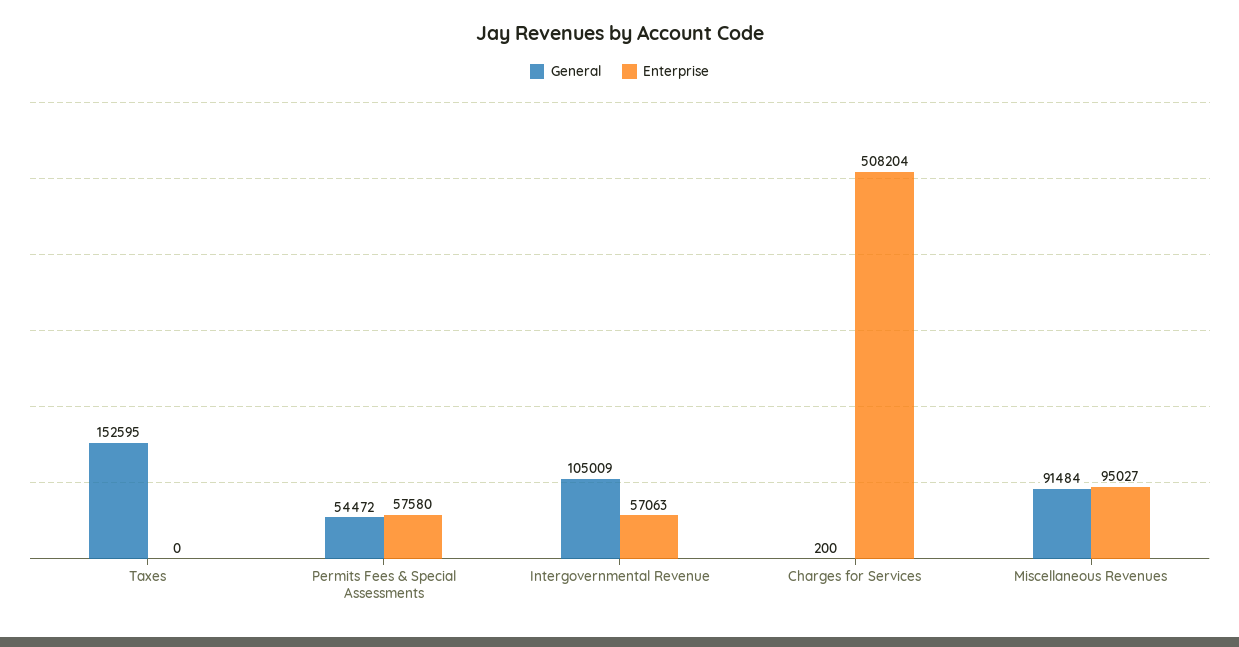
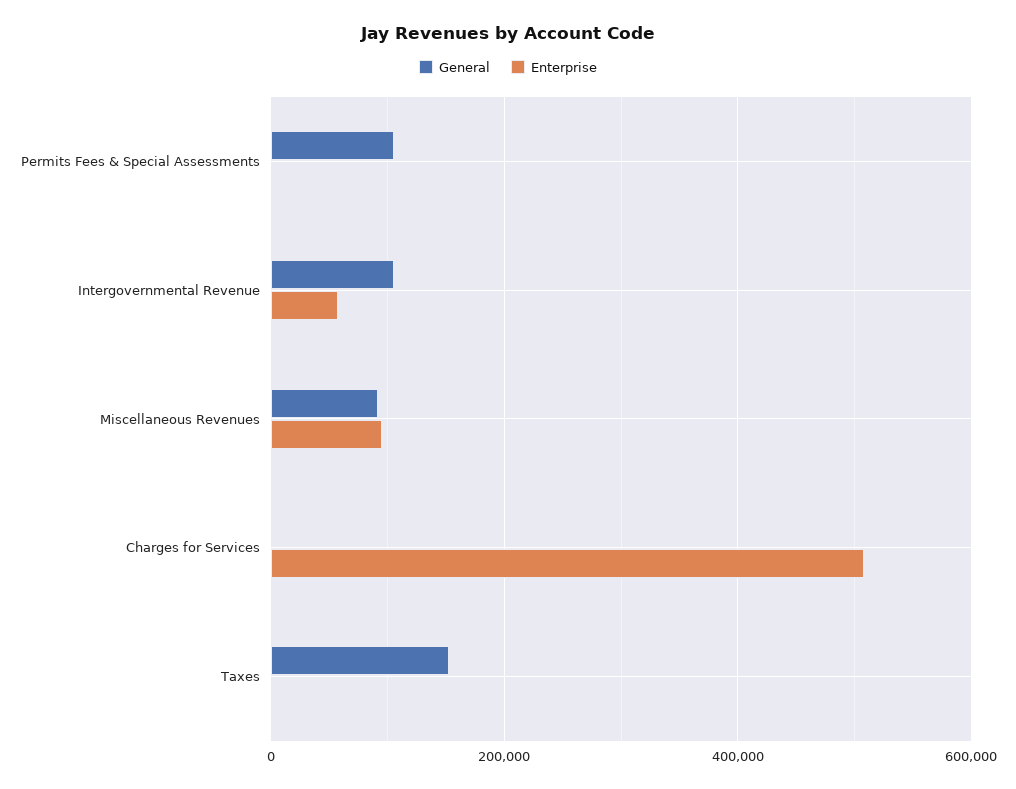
  {
    "General": {
      "Taxes": 152595,
-     "Permits Fees & Special Assessments": 54472,
+     "Permits Fees & Special Assessments": 100000,
      "Intergovernmental Revenue": 105009,
      "Charges for Services": 200,
      "Miscellaneous Revenues": 91484
    },
    "Enterprise": {
      "Taxes": 0,
-     "Permits Fees & Special Assessments": 57580,
+     "Permits Fees & Special Assessments": 0,
      "Intergovernmental Revenue": 57063,
      "Charges for Services": 508204,
      "Miscellaneous Revenues": 95027
    }
  }

